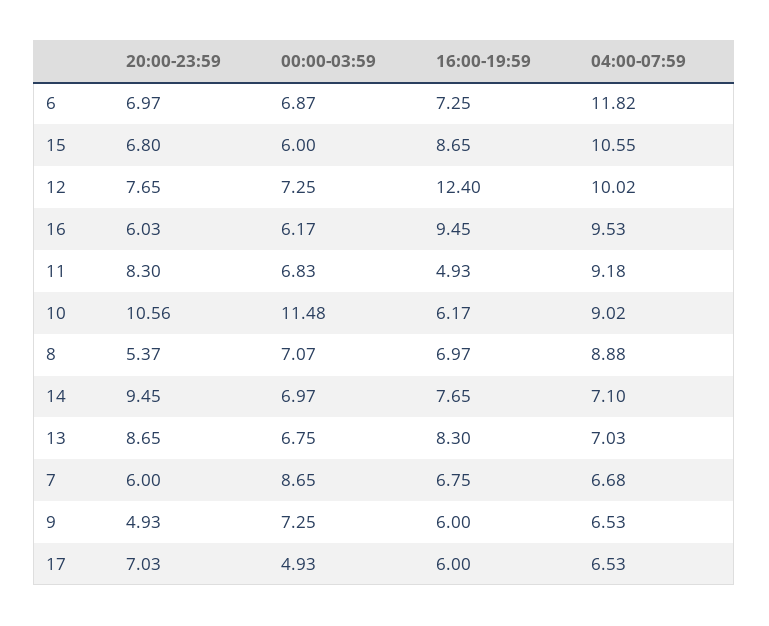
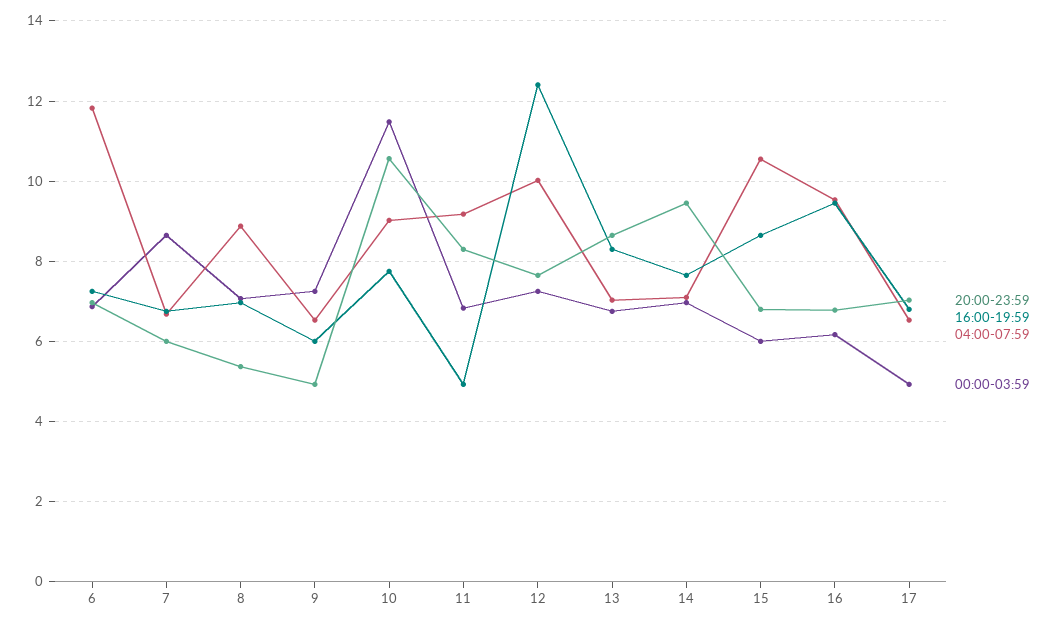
  {
    "20:00-23:59": {
      "6": 6.97,
      "15": 6.8,
      "12": 7.65,
-     "16": 6.03,
+     "16": 6.8,
      "11": 8.3,
      "10": 10.56,
      "8": 5.37,
      "14": 9.45,
      "13": 8.65,
      "7": 6,
      "9": 4.93,
      "17": 7.03
    },
    "00:00-03:59": {
      "6": 6.87,
      "15": 6,
      "12": 7.25,
      "16": 6.17,
      "11": 6.83,
      "10": 11.48,
      "8": 7.07,
      "14": 6.97,
      "13": 6.75,
      "7": 8.65,
      "9": 7.25,
      "17": 4.93
    },
    "16:00-19:59": {
      "6": 7.25,
      "15": 8.65,
      "12": 12.4,
      "16": 9.45,
      "11": 4.93,
-     "10": 6.17,
+     "10": 7.8,
      "8": 6.97,
      "14": 7.65,
      "13": 8.3,
      "7": 6.75,
      "9": 6,
-     "17": 6
+     "17": 6.8
    },
    "04:00-07:59": {
      "6": 11.82,
      "15": 10.55,
      "12": 10.02,
      "16": 9.53,
      "11": 9.18,
      "10": 9.02,
      "8": 8.88,
      "14": 7.1,
      "13": 7.03,
      "7": 6.68,
      "9": 6.53,
      "17": 6.53
    }
  }

